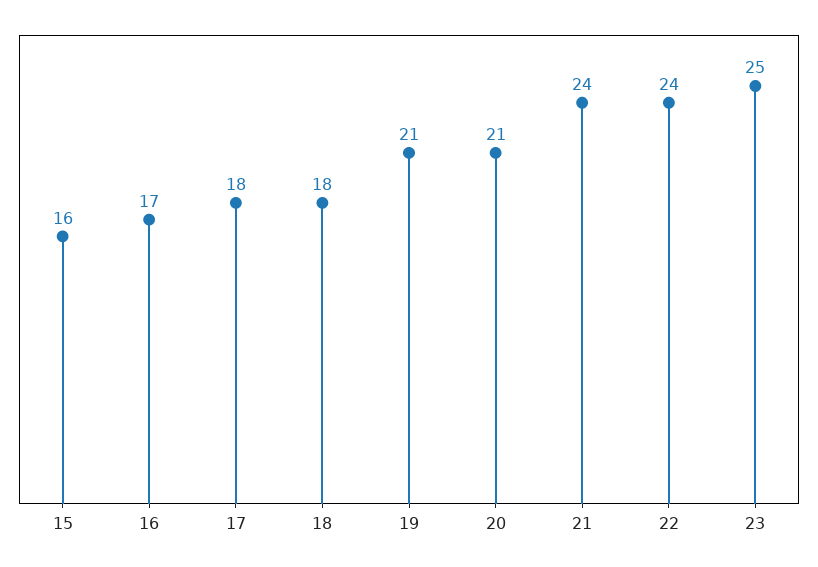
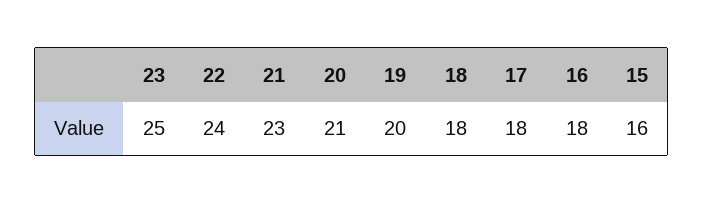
  {
    "15": 16,
-   "16": 17,
+   "16": 18,
    "17": 18,
    "18": 18,
-   "19": 21,
+   "19": 20,
    "20": 21,
-   "21": 24,
+   "21": 23,
    "22": 24,
    "23": 25
  }

